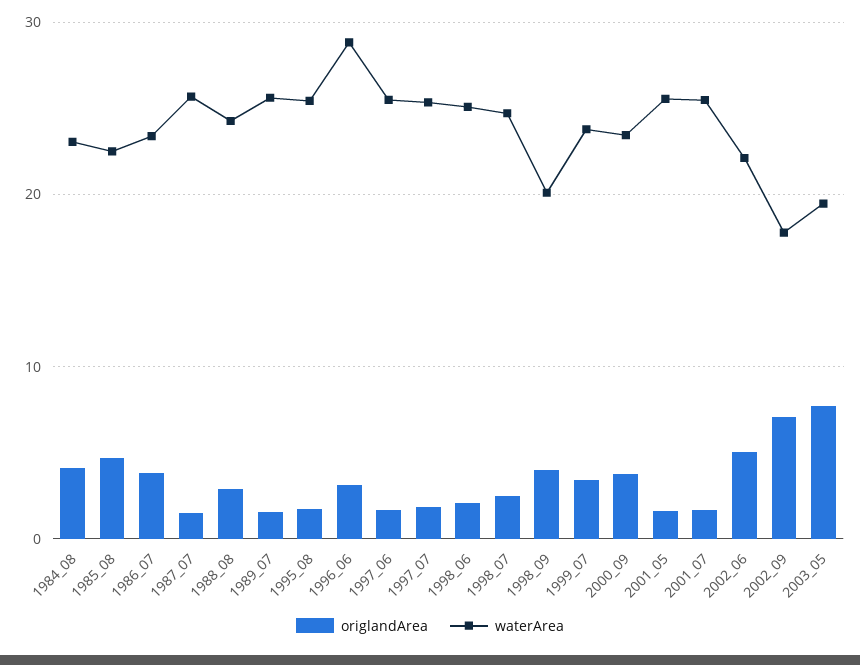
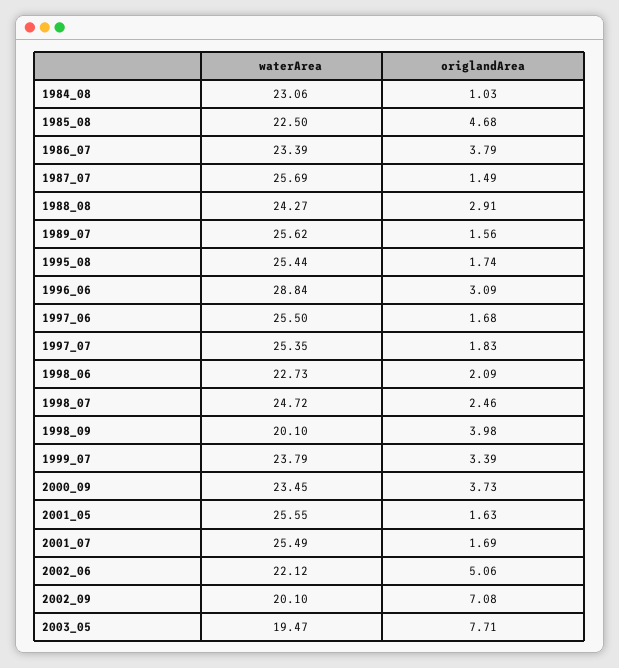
  {
    "origlandArea": {
-     "1984_08": 4,
+     "1984_08": 1.03,
      "1985_08": 4.68,
      "1986_07": 3.79,
      "1987_07": 1.49,
      "1988_08": 2.91,
      "1989_07": 1.56,
      "1995_08": 1.74,
      "1996_06": 3.09,
      "1997_06": 1.68,
      "1997_07": 1.83,
      "1998_06": 2.09,
      "1998_07": 2.46,
      "1998_09": 3.98,
      "1999_07": 3.39,
      "2000_09": 3.73,
      "2001_05": 1.63,
      "2001_07": 1.69,
      "2002_06": 5.06,
      "2002_09": 7.08,
      "2003_05": 7.71
    },
    "waterArea": {
      "1984_08": 23.06,
      "1985_08": 22.5,
      "1986_07": 23.39,
      "1987_07": 25.69,
      "1988_08": 24.27,
      "1989_07": 25.62,
      "1995_08": 25.44,
      "1996_06": 28.84,
      "1997_06": 25.5,
      "1997_07": 25.35,
-     "1998_06": 25,
+     "1998_06": 22.73,
      "1998_07": 24.72,
      "1998_09": 20.1,
      "1999_07": 23.79,
      "2000_09": 23.45,
      "2001_05": 25.55,
      "2001_07": 25.49,
      "2002_06": 22.12,
-     "2002_09": 18,
+     "2002_09": 20.1,
      "2003_05": 19.47
    }
  }

